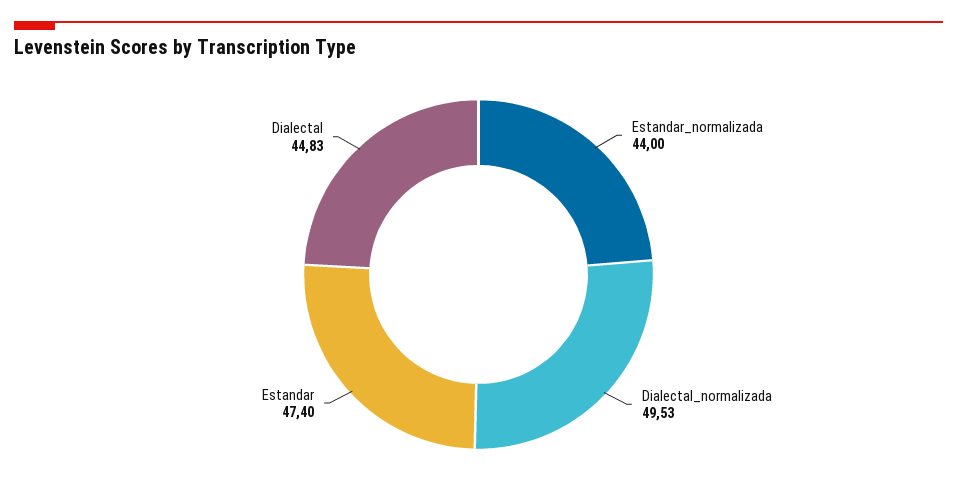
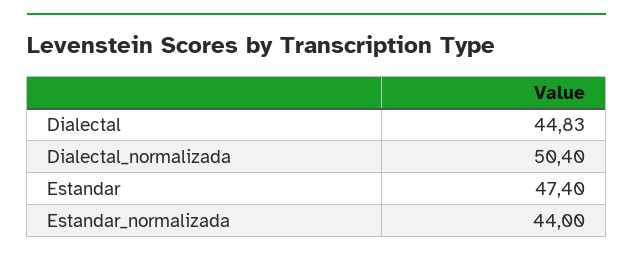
  {
    "Estandar_normalizada": 44,
-   "Dialectal_normalizada": 49.53,
+   "Dialectal_normalizada": 50.4,
    "Estandar": 47.4,
    "Dialectal": 44.83
  }

